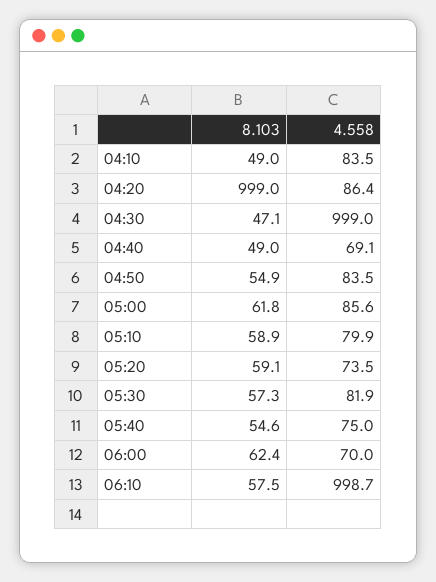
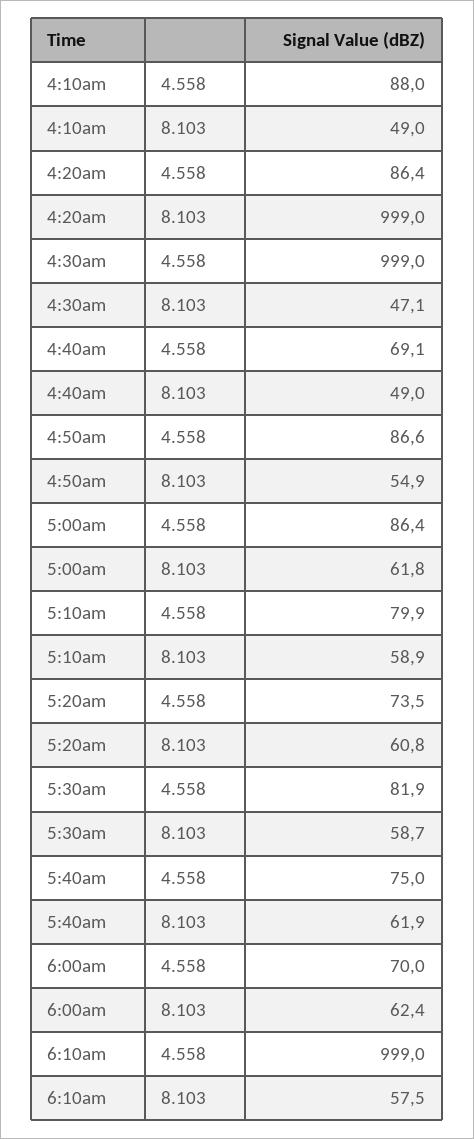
  {
    "8.103": {
      "04:10": 49,
      "04:20": 999,
      "04:30": 47.1,
      "04:40": 49,
      "04:50": 54.9,
      "05:00": 61.8,
      "05:10": 58.9,
-     "05:20": 59.1,
+     "05:20": 60.8,
-     "05:30": 57.3,
+     "05:30": 58.7,
-     "05:40": 54.6,
+     "05:40": 61.9,
      "06:00": 62.4,
      "06:10": 57.5
    },
    "4.558": {
-     "04:10": 83.5,
+     "04:10": 88,
      "04:20": 86.4,
      "04:30": 999,
      "04:40": 69.1,
-     "04:50": 83.5,
+     "04:50": 86.6,
-     "05:00": 85.6,
+     "05:00": 86.4,
      "05:10": 79.9,
      "05:20": 73.5,
      "05:30": 81.9,
      "05:40": 75,
      "06:00": 70,
-     "06:10": 998.7
+     "06:10": 999
    }
  }

